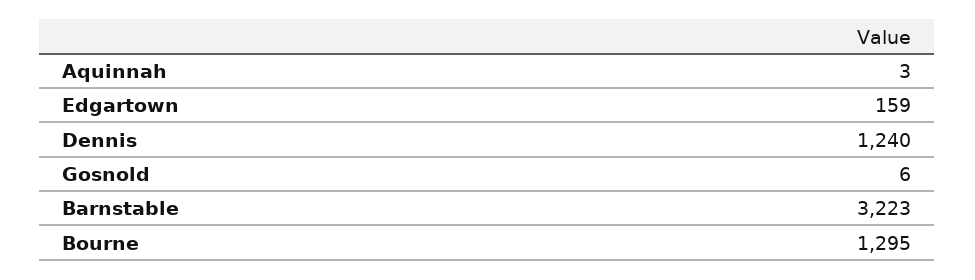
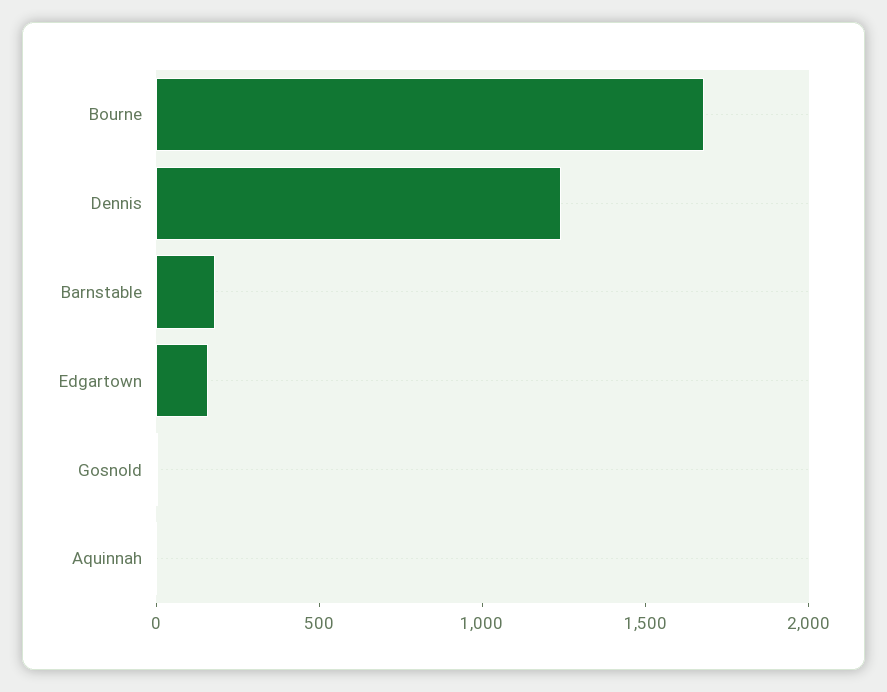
  {
    "Aquinnah": 3,
    "Edgartown": 159,
    "Dennis": 1240,
    "Gosnold": 6,
-   "Barnstable": 3223,
+   "Barnstable": 200,
-   "Bourne": 1295
+   "Bourne": 1700
  }

